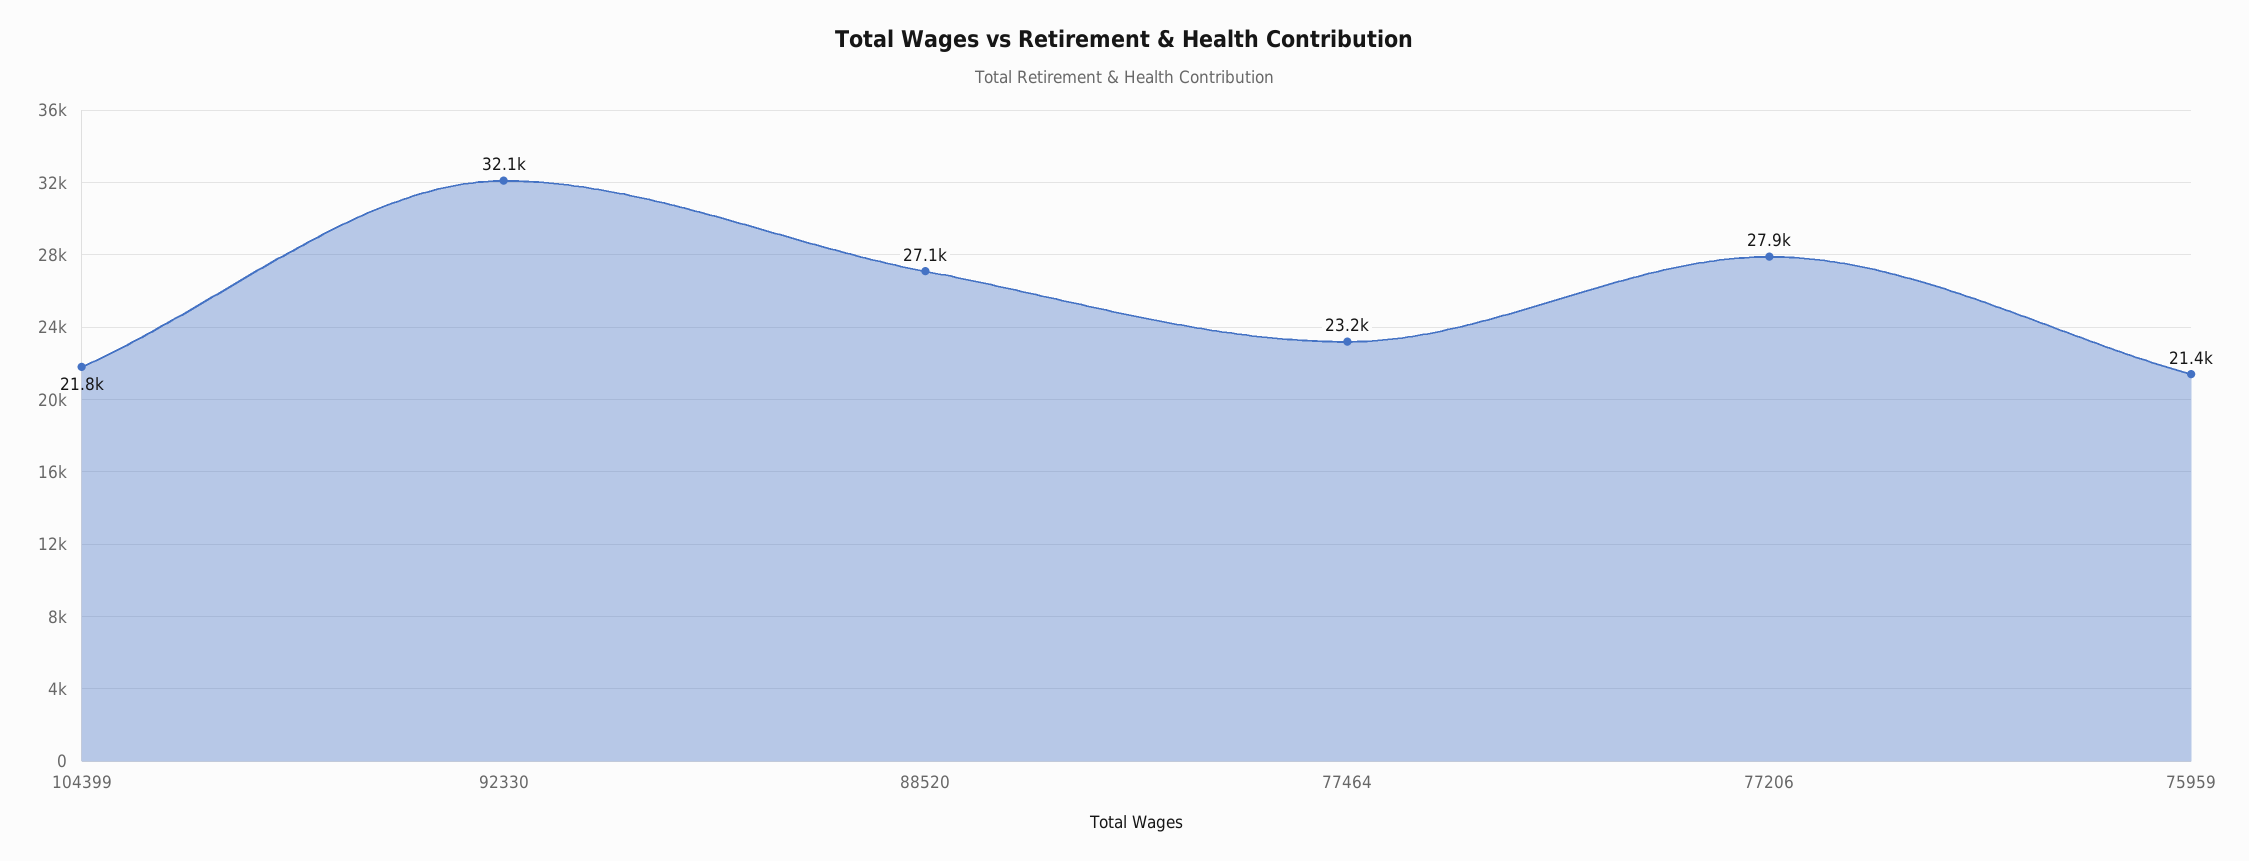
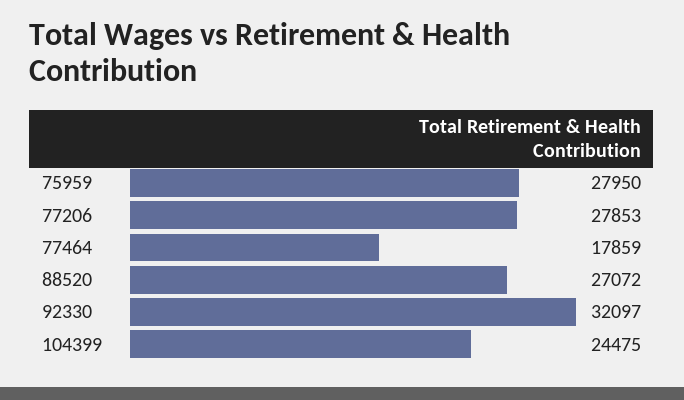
  {
-   "104399": 21800,
+   "104399": 24475,
    "92330": 32097,
    "88520": 27072,
-   "77464": 23200,
+   "77464": 17859,
    "77206": 27853,
-   "75959": 21400
+   "75959": 27950
  }

